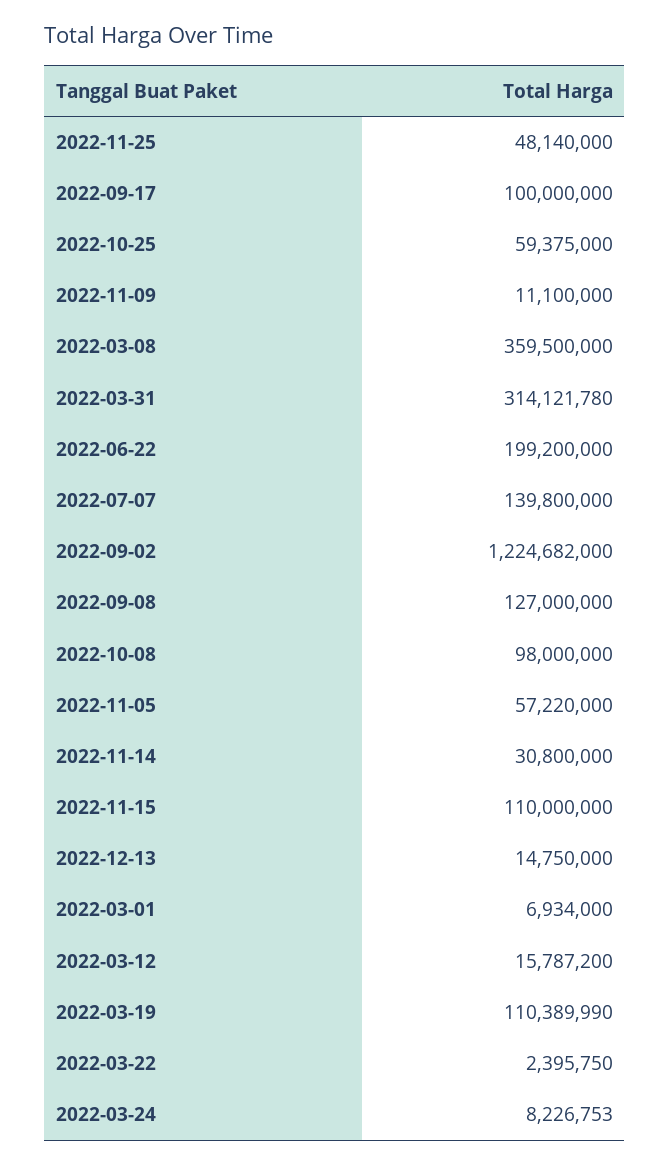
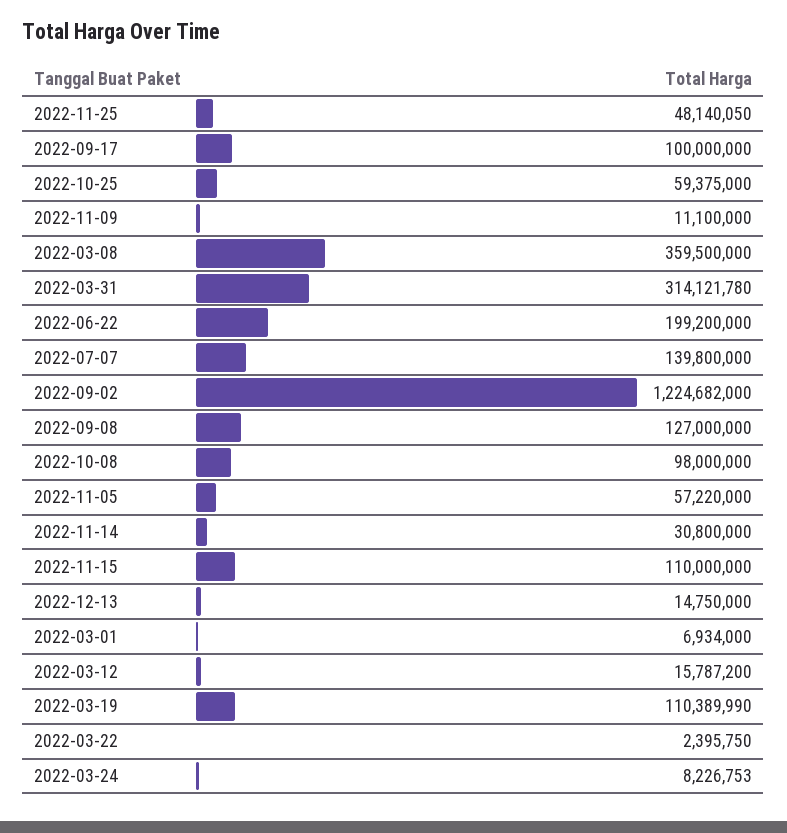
  {
-   "2022-11-25": 48140000,
+   "2022-11-25": 48140050,
    "2022-09-17": 100000000,
    "2022-10-25": 59375000,
    "2022-11-09": 11100000,
    "2022-03-08": 359500000,
    "2022-03-31": 314121780,
    "2022-06-22": 199200000,
    "2022-07-07": 139800000,
    "2022-09-02": 1224682000,
    "2022-09-08": 127000000,
    "2022-10-08": 98000000,
    "2022-11-05": 57220000,
    "2022-11-14": 30800000,
    "2022-11-15": 110000000,
    "2022-12-13": 14750000,
    "2022-03-01": 6934000,
    "2022-03-12": 15787200,
    "2022-03-19": 110389990,
    "2022-03-22": 2395750,
    "2022-03-24": 8226753
  }

